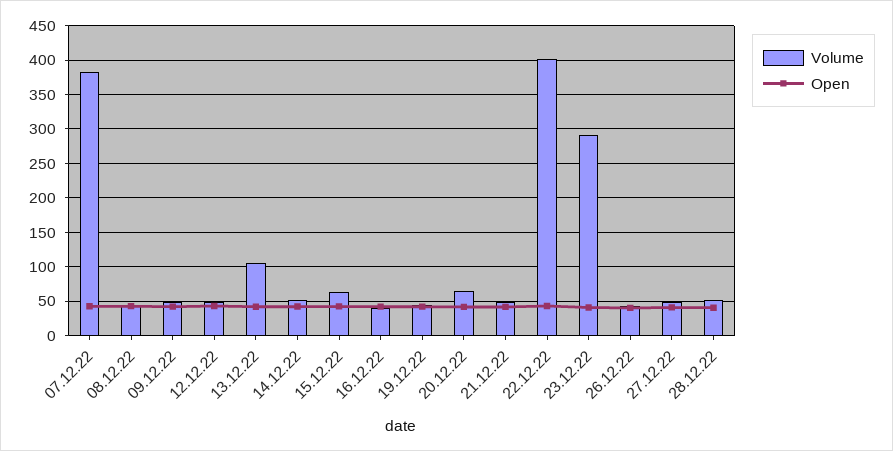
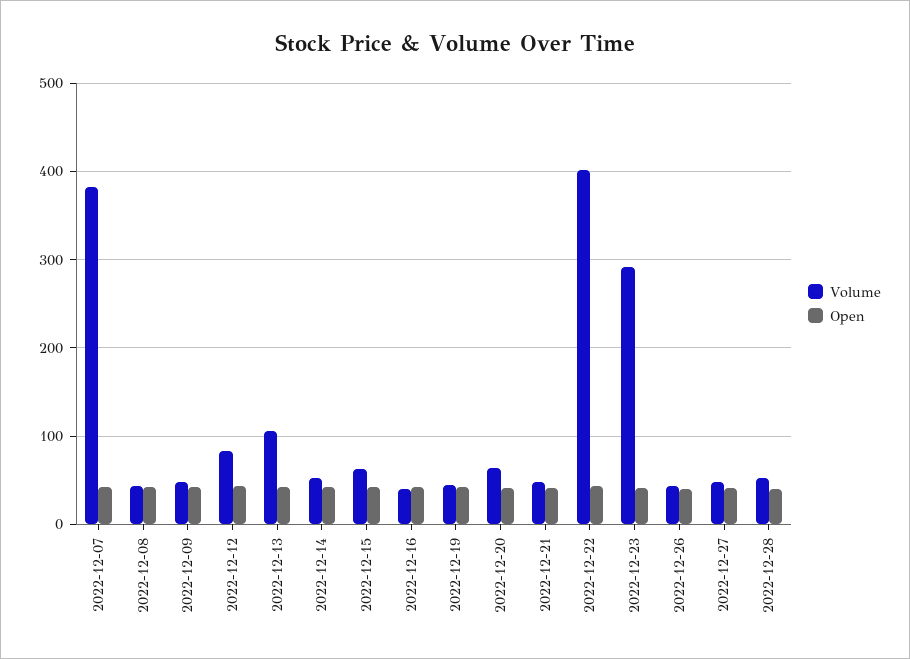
  {
    "Volume": {
      "07.12.22": 380,
      "08.12.22": 40,
      "09.12.22": 50,
-     "12.12.22": 50,
+     "12.12.22": 80,
      "13.12.22": 110,
      "14.12.22": 50,
      "15.12.22": 60,
      "16.12.22": 40,
      "19.12.22": 40,
      "20.12.22": 60,
      "21.12.22": 50,
      "22.12.22": 400,
      "23.12.22": 290,
      "26.12.22": 40,
      "27.12.22": 50,
      "28.12.22": 50
    },
    "Open": {
      "07.12.22": 40,
      "08.12.22": 40,
      "09.12.22": 40,
      "12.12.22": 40,
      "13.12.22": 40,
      "14.12.22": 40,
      "15.12.22": 40,
      "16.12.22": 40,
      "19.12.22": 40,
      "20.12.22": 40,
      "21.12.22": 40,
      "22.12.22": 40,
      "23.12.22": 40,
      "26.12.22": 40,
      "27.12.22": 40,
      "28.12.22": 40
    }
  }

